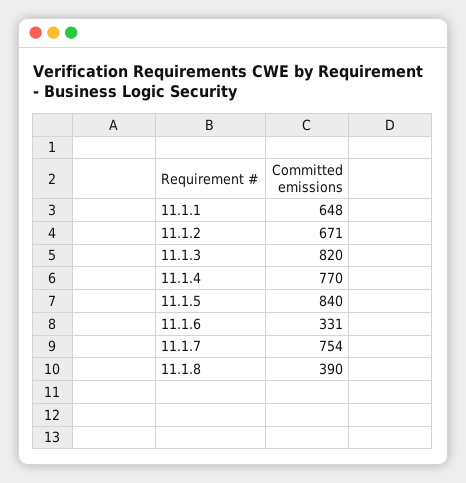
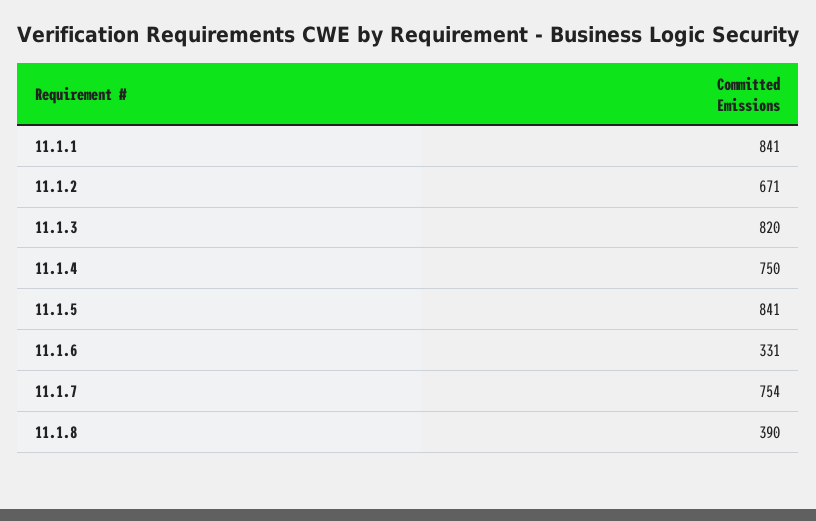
  {
-   "11.1.1": 648,
+   "11.1.1": 841,
    "11.1.2": 671,
    "11.1.3": 820,
-   "11.1.4": 770,
+   "11.1.4": 750,
-   "11.1.5": 840,
+   "11.1.5": 841,
    "11.1.6": 331,
    "11.1.7": 754,
    "11.1.8": 390
  }

